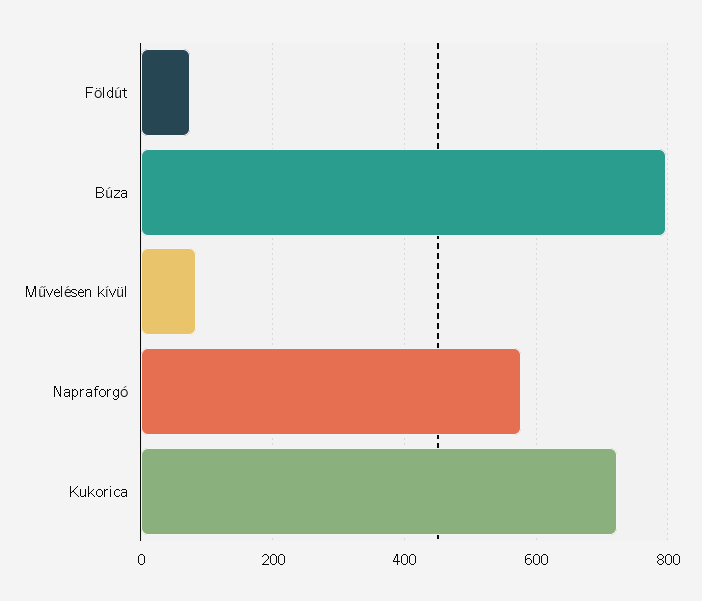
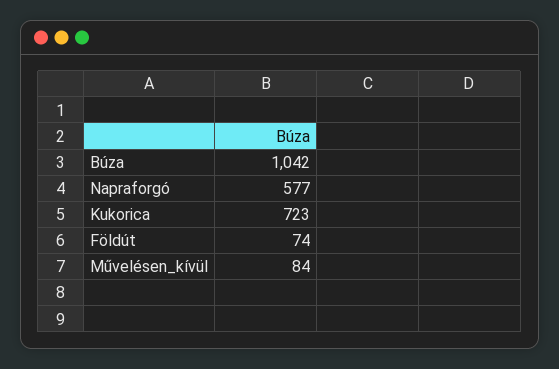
  {
    "Földút": 74,
-   "Búza": 800,
+   "Búza": 1042,
    "Művelésen kívül": 84,
    "Napraforgó": 577,
    "Kukorica": 723
  }

